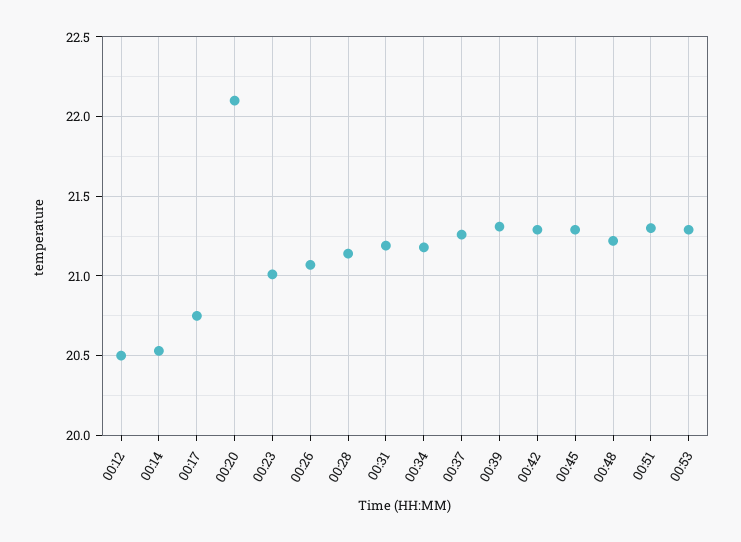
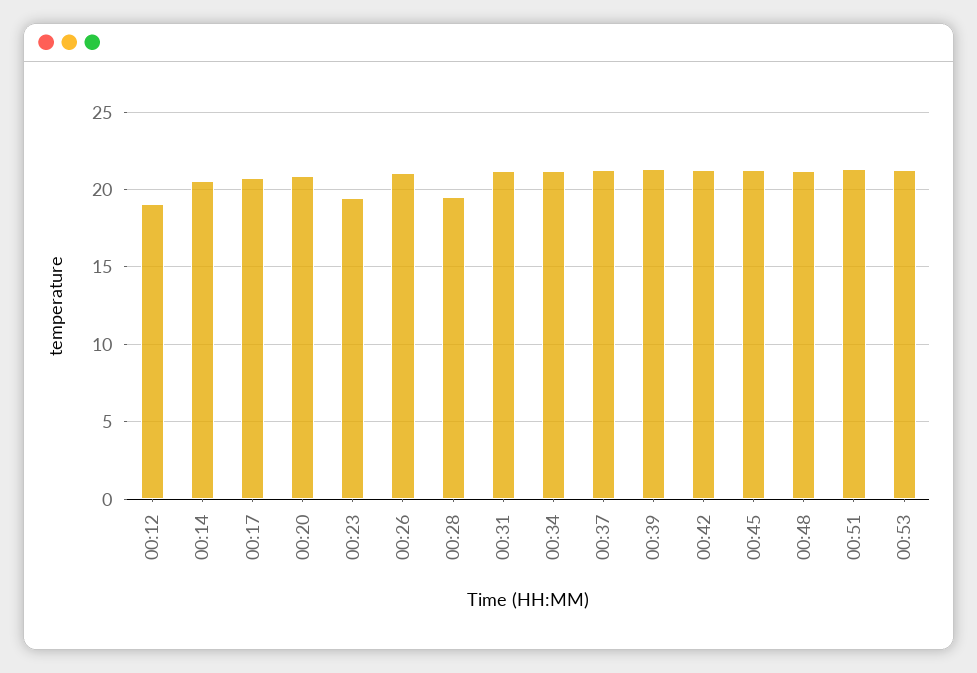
  {
-   "00:12": 20.5,
+   "00:12": 19,
    "00:14": 20.55,
    "00:17": 20.75,
-   "00:20": 22.1,
+   "00:20": 21,
-   "00:23": 21,
+   "00:23": 19.5,
    "00:26": 21.05,
-   "00:28": 21.15,
+   "00:28": 19.5,
    "00:31": 21.2,
    "00:34": 21.2,
    "00:37": 21.25,
    "00:39": 21.3,
    "00:42": 21.3,
    "00:45": 21.3,
    "00:48": 21.2,
    "00:51": 21.3,
    "00:53": 21.3
  }

